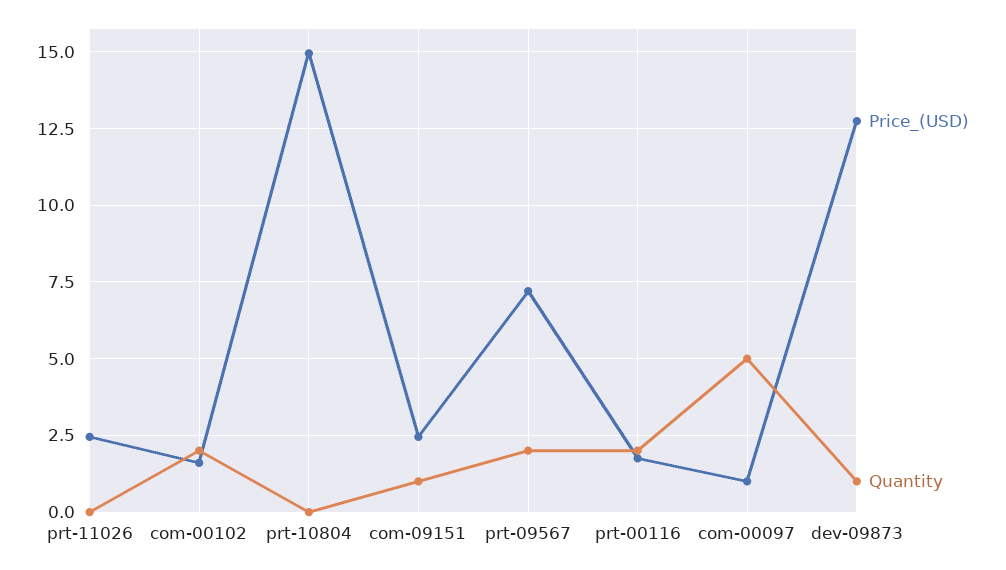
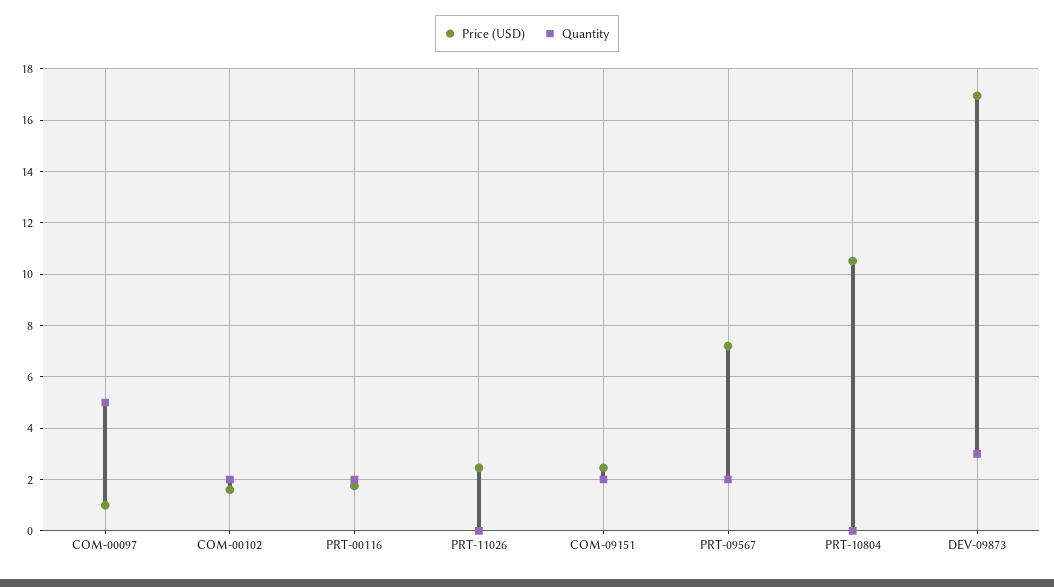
  {
    "Price_(USD)": {
      "prt-11026": 2.5,
      "com-00102": 1.5,
-     "prt-10804": 15,
+     "prt-10804": 10.5,
      "com-09151": 2.5,
      "prt-09567": 7.25,
      "prt-00116": 1.75,
      "com-00097": 1,
-     "dev-09873": 12.75
+     "dev-09873": 17
    },
    "Quantity": {
      "prt-11026": 0,
      "com-00102": 2,
      "prt-10804": 0,
-     "com-09151": 1,
+     "com-09151": 2,
      "prt-09567": 2,
      "prt-00116": 2,
      "com-00097": 5,
-     "dev-09873": 1
+     "dev-09873": 3
    }
  }

